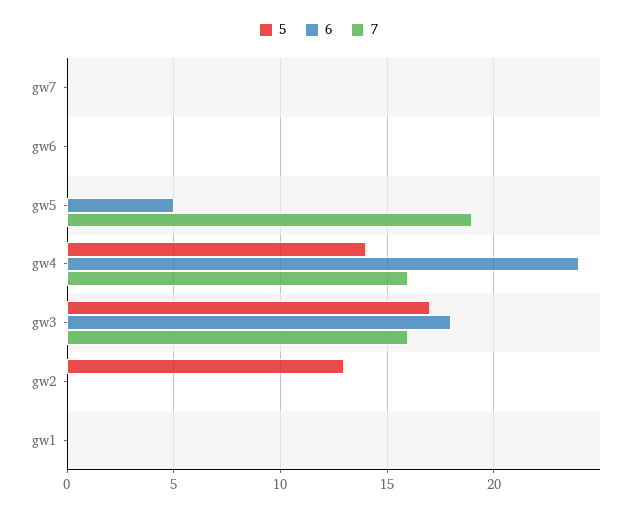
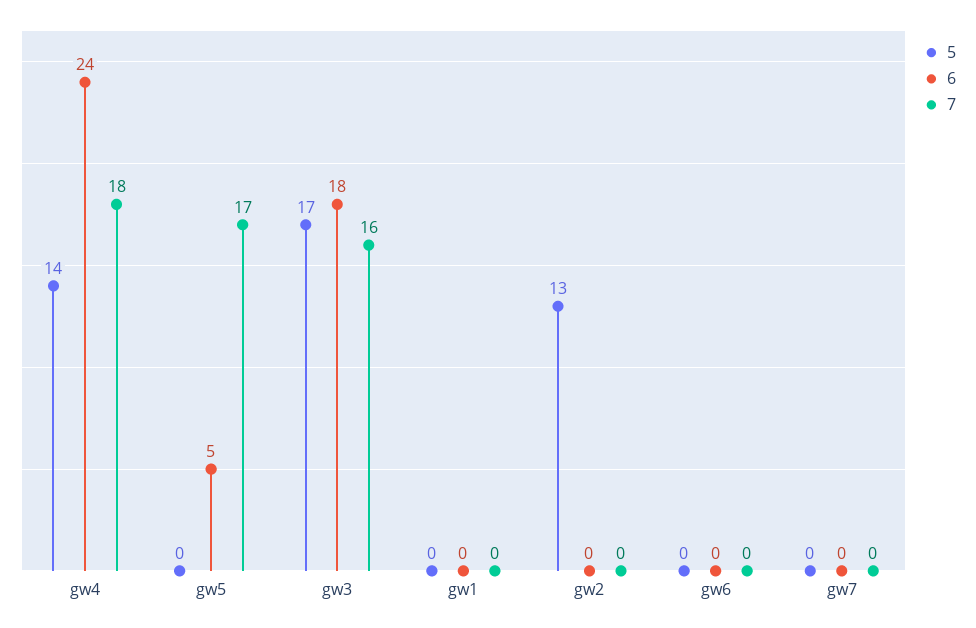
  {
    "5": {
      "gw7": 0,
      "gw6": 0,
      "gw5": 0,
      "gw4": 14,
      "gw3": 17,
      "gw2": 13,
      "gw1": 0
    },
    "6": {
      "gw7": 0,
      "gw6": 0,
      "gw5": 5,
      "gw4": 24,
      "gw3": 18,
      "gw2": 0,
      "gw1": 0
    },
    "7": {
      "gw7": 0,
      "gw6": 0,
-     "gw5": 19,
+     "gw5": 17,
-     "gw4": 16,
+     "gw4": 18,
      "gw3": 16,
      "gw2": 0,
      "gw1": 0
    }
  }

